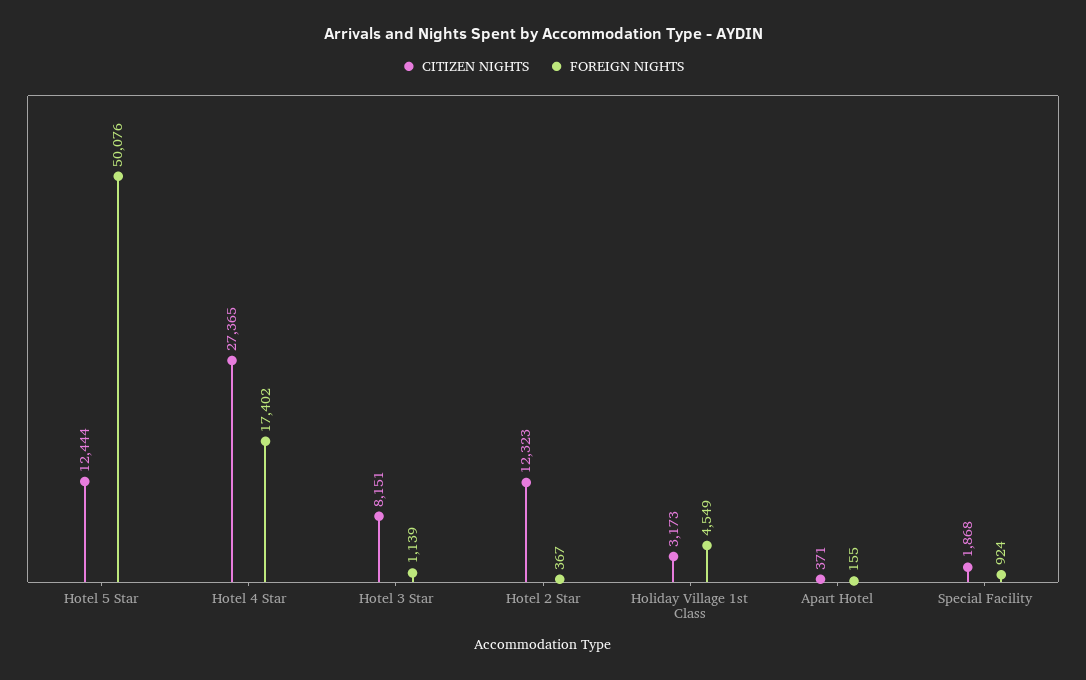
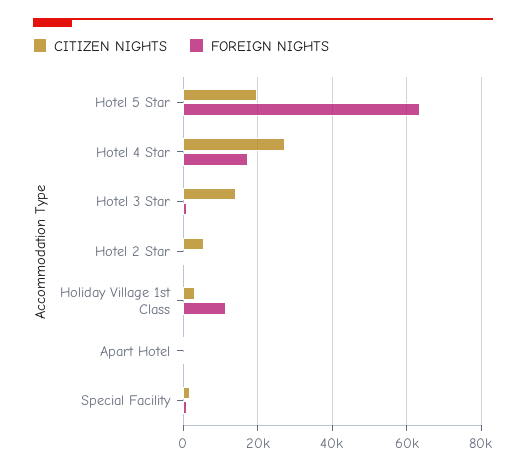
  {
    "CITIZEN NIGHTS": {
-     "Hotel 5 Star": 12444,
+     "Hotel 5 Star": 20000,
      "Hotel 4 Star": 27365,
-     "Hotel 3 Star": 8151,
+     "Hotel 3 Star": 14000,
-     "Hotel 2 Star": 12323,
+     "Hotel 2 Star": 6000,
      "Holiday Village 1st Class": 3173,
      "Apart Hotel": 371,
      "Special Facility": 1868
    },
    "FOREIGN NIGHTS": {
-     "Hotel 5 Star": 50076,
+     "Hotel 5 Star": 64000,
      "Hotel 4 Star": 17402,
      "Hotel 3 Star": 1139,
      "Hotel 2 Star": 367,
-     "Holiday Village 1st Class": 4549,
+     "Holiday Village 1st Class": 12000,
      "Apart Hotel": 155,
      "Special Facility": 924
    }
  }

